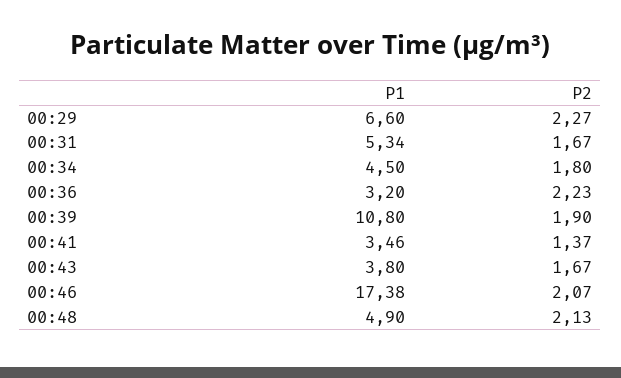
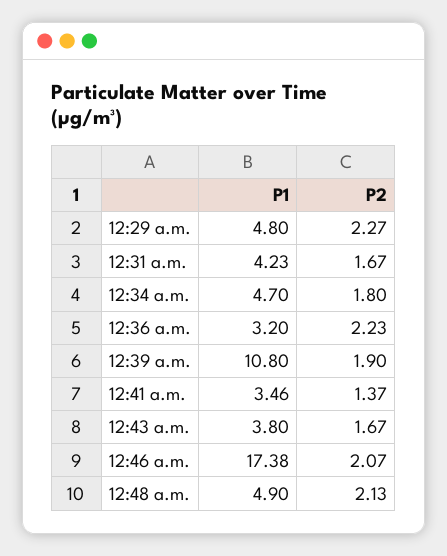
  {
    "P1": {
-     "00:29": 6.6,
+     "00:29": 4.8,
-     "00:31": 5.34,
+     "00:31": 4.23,
-     "00:34": 4.5,
+     "00:34": 4.7,
      "00:36": 3.2,
      "00:39": 10.8,
      "00:41": 3.46,
      "00:43": 3.8,
      "00:46": 17.38,
      "00:48": 4.9
    },
    "P2": {
      "00:29": 2.27,
      "00:31": 1.67,
      "00:34": 1.8,
      "00:36": 2.23,
      "00:39": 1.9,
      "00:41": 1.37,
      "00:43": 1.67,
      "00:46": 2.07,
      "00:48": 2.13
    }
  }

